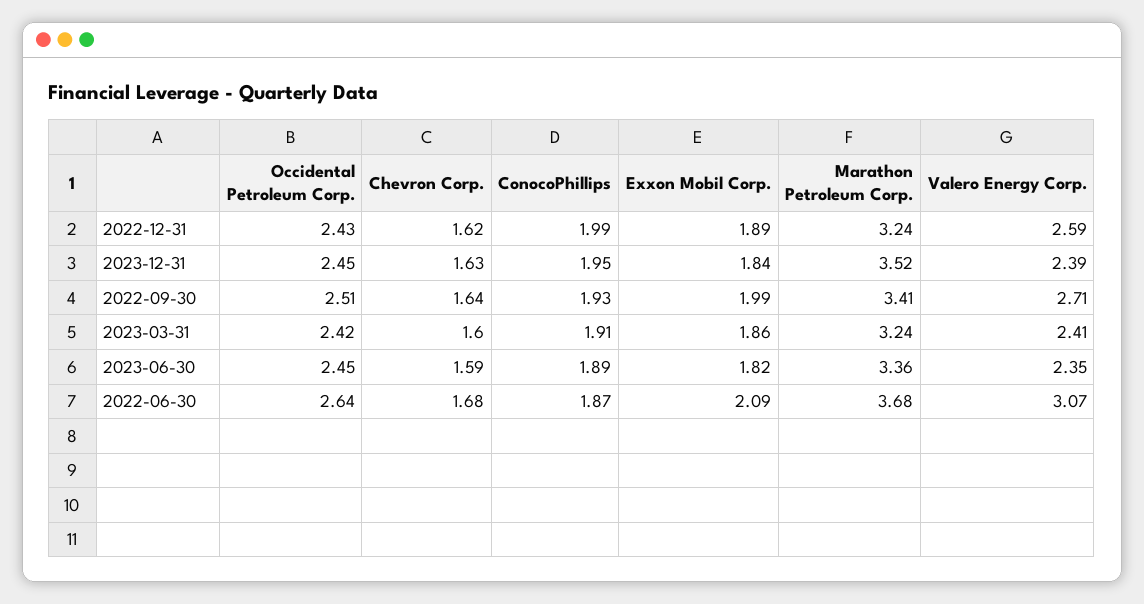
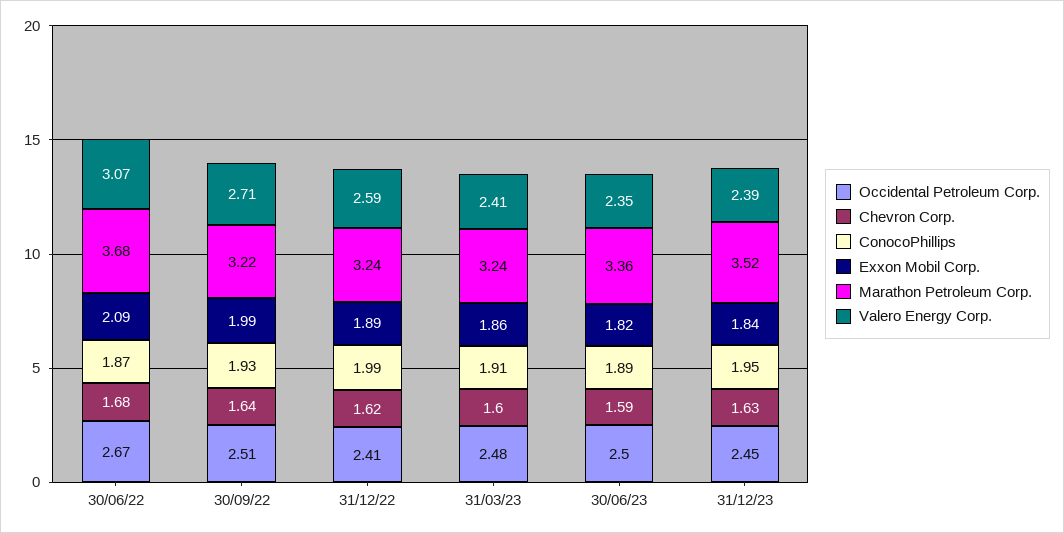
  {
    "Occidental Petroleum Corp.": {
-     "2022-12-31": 2.43,
+     "2022-12-31": 2.41,
      "2023-12-31": 2.45,
      "2022-09-30": 2.51,
-     "2023-03-31": 2.42,
+     "2023-03-31": 2.48,
-     "2023-06-30": 2.45,
+     "2023-06-30": 2.5,
-     "2022-06-30": 2.64
+     "2022-06-30": 2.67
    },
    "Chevron Corp.": {
      "2022-12-31": 1.62,
      "2023-12-31": 1.63,
      "2022-09-30": 1.64,
      "2023-03-31": 1.6,
      "2023-06-30": 1.59,
      "2022-06-30": 1.68
    },
    "ConocoPhillips": {
      "2022-12-31": 1.99,
      "2023-12-31": 1.95,
      "2022-09-30": 1.93,
      "2023-03-31": 1.91,
      "2023-06-30": 1.89,
      "2022-06-30": 1.87
    },
    "Exxon Mobil Corp.": {
      "2022-12-31": 1.89,
      "2023-12-31": 1.84,
      "2022-09-30": 1.99,
      "2023-03-31": 1.86,
      "2023-06-30": 1.82,
      "2022-06-30": 2.09
    },
    "Marathon Petroleum Corp.": {
      "2022-12-31": 3.24,
      "2023-12-31": 3.52,
-     "2022-09-30": 3.41,
+     "2022-09-30": 3.22,
      "2023-03-31": 3.24,
      "2023-06-30": 3.36,
      "2022-06-30": 3.68
    },
    "Valero Energy Corp.": {
      "2022-12-31": 2.59,
      "2023-12-31": 2.39,
      "2022-09-30": 2.71,
      "2023-03-31": 2.41,
      "2023-06-30": 2.35,
      "2022-06-30": 3.07
    }
  }

